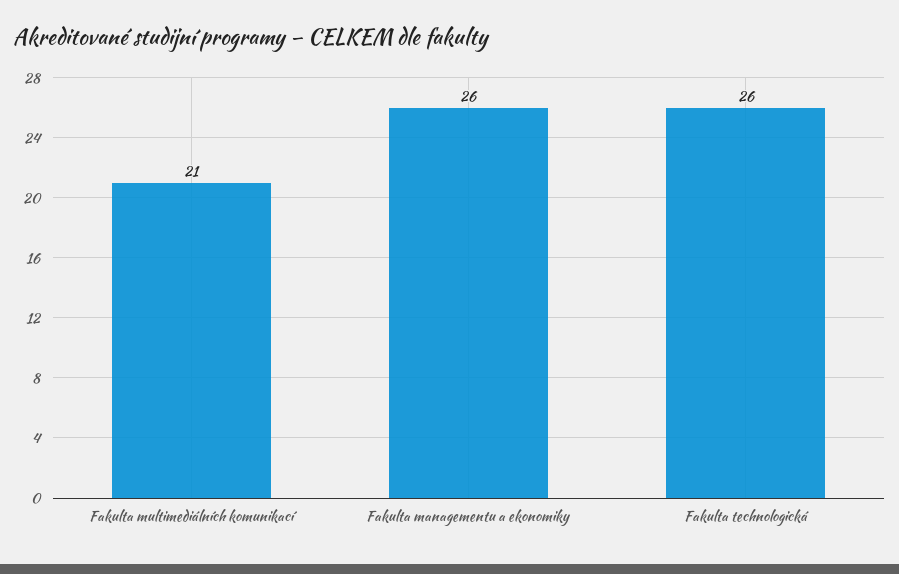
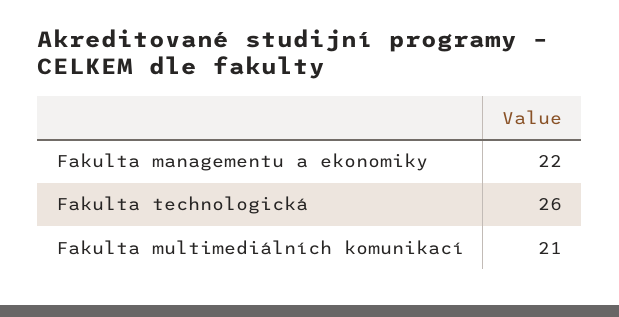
  {
    "Fakulta multimediálních komunikací": 21,
-   "Fakulta managementu a ekonomiky": 26,
+   "Fakulta managementu a ekonomiky": 22,
    "Fakulta technologická": 26
  }

